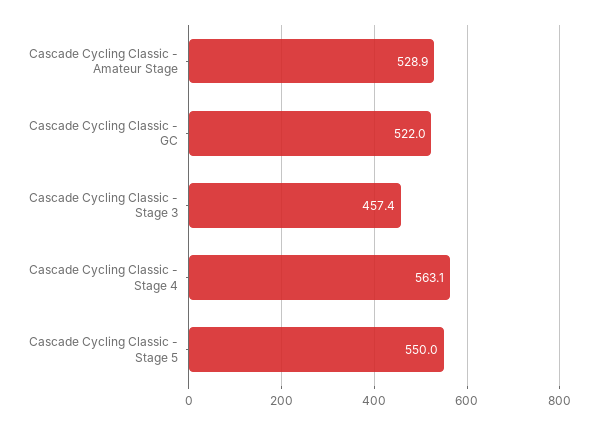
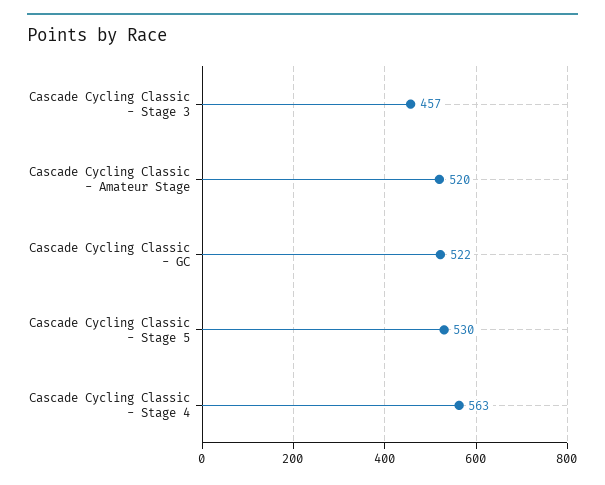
  {
-   "Cascade Cycling Classic - Amateur Stage": 528.9,
+   "Cascade Cycling Classic - Amateur Stage": 520,
    "Cascade Cycling Classic - GC": 522,
    "Cascade Cycling Classic - Stage 3": 457.4,
    "Cascade Cycling Classic - Stage 4": 563.1,
-   "Cascade Cycling Classic - Stage 5": 550
+   "Cascade Cycling Classic - Stage 5": 530
  }

